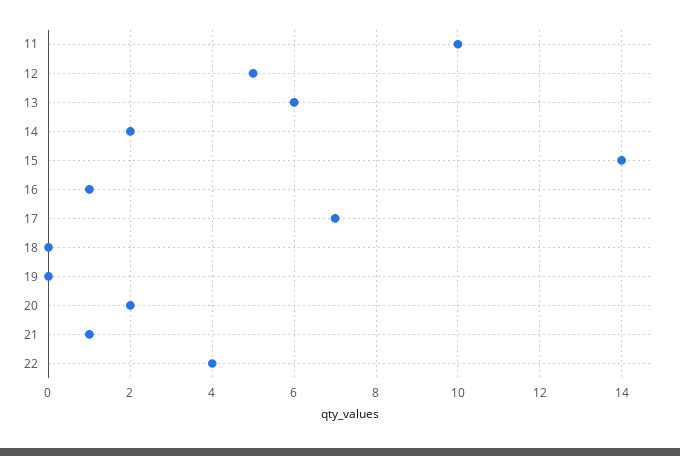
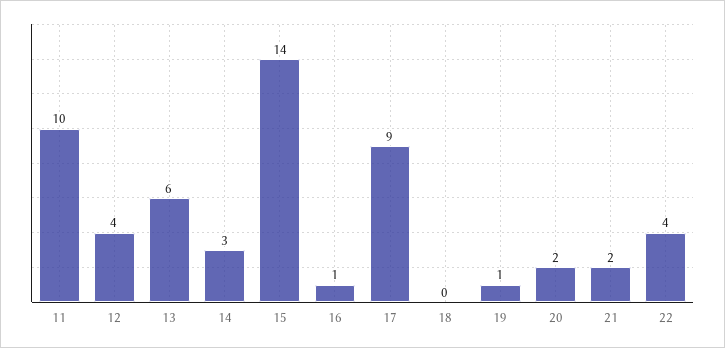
  {
    "11": 10,
-   "12": 5,
+   "12": 4,
    "13": 6,
-   "14": 2,
+   "14": 3,
    "15": 14,
    "16": 1,
-   "17": 7,
+   "17": 9,
    "18": 0,
-   "19": 0,
+   "19": 1,
    "20": 2,
-   "21": 1,
+   "21": 2,
    "22": 4
  }

